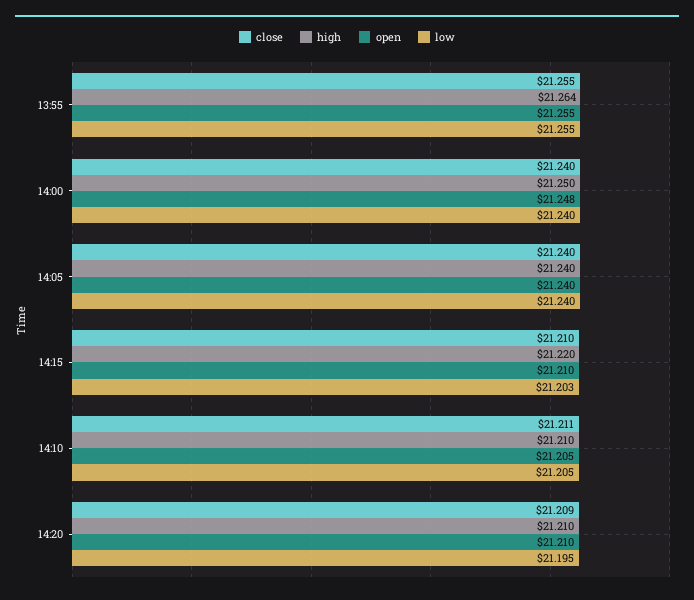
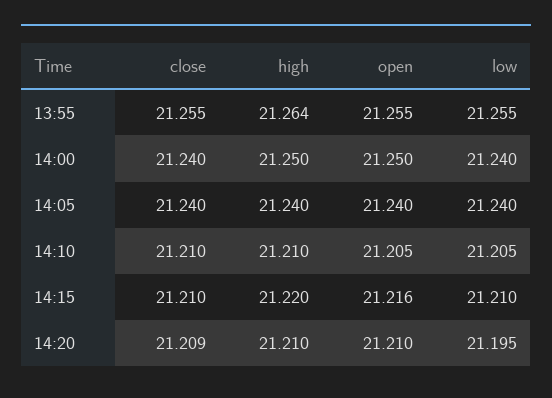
  {
    "close": {
      "13:55": 21.255,
      "14:00": 21.24,
      "14:05": 21.24,
      "14:15": 21.21,
-     "14:10": 21.211,
+     "14:10": 21.21,
      "14:20": 21.209
    },
    "high": {
      "13:55": 21.264,
      "14:00": 21.25,
      "14:05": 21.24,
      "14:15": 21.22,
      "14:10": 21.21,
      "14:20": 21.21
    },
    "open": {
      "13:55": 21.255,
-     "14:00": 21.248,
+     "14:00": 21.25,
      "14:05": 21.24,
-     "14:15": 21.21,
+     "14:15": 21.216,
      "14:10": 21.205,
      "14:20": 21.21
    },
    "low": {
      "13:55": 21.255,
      "14:00": 21.24,
      "14:05": 21.24,
-     "14:15": 21.203,
+     "14:15": 21.21,
      "14:10": 21.205,
      "14:20": 21.195
    }
  }

